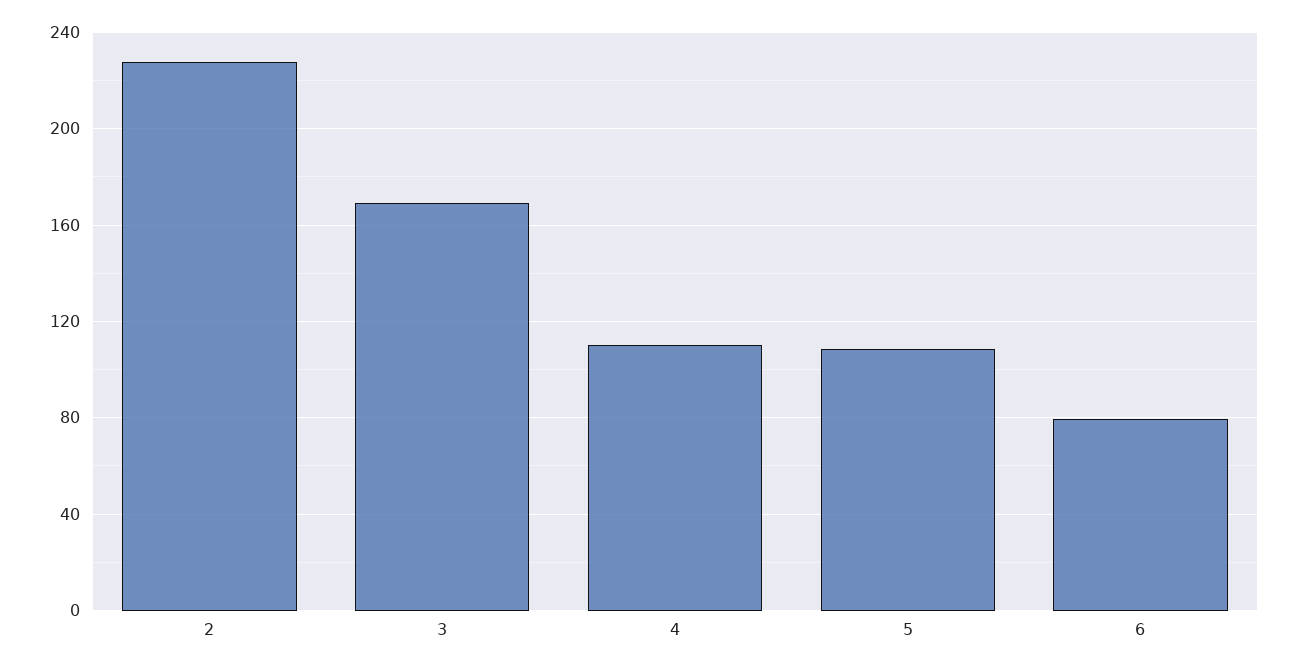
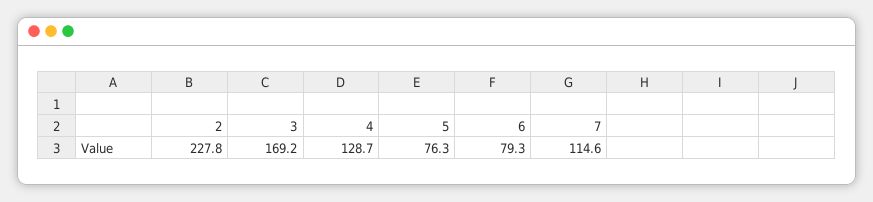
  {
    "2": 227.8,
    "3": 169.2,
-   "4": 110,
+   "4": 128.7,
-   "5": 110,
+   "5": 76.3,
-   "6": 79.3
+   "6": 79.3,
+   "7": 114.6
  }

